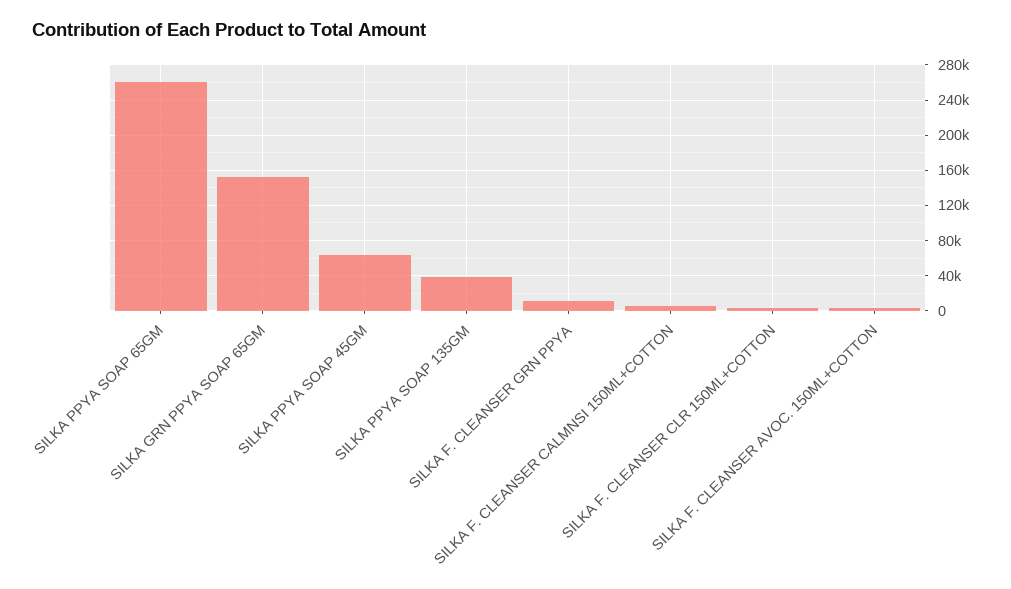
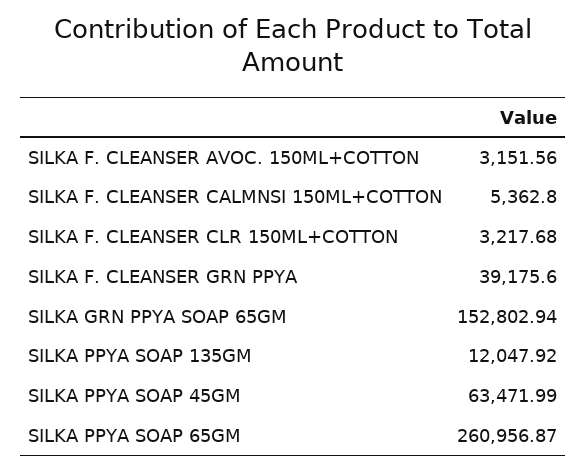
  {
    "SILKA PPYA SOAP 65GM": 260956.87,
    "SILKA GRN PPYA SOAP 65GM": 152802.94,
    "SILKA PPYA SOAP 45GM": 63471.99,
-   "SILKA PPYA SOAP 135GM": 40000,
+   "SILKA PPYA SOAP 135GM": 12047.92,
-   "SILKA F. CLEANSER GRN PPYA": 10000,
+   "SILKA F. CLEANSER GRN PPYA": 39175.6,
    "SILKA F. CLEANSER CALMNSI 150ML+COTTON": 5362.8,
    "SILKA F. CLEANSER CLR 150ML+COTTON": 3217.68,
    "SILKA F. CLEANSER AVOC. 150ML+COTTON": 3151.56
  }

